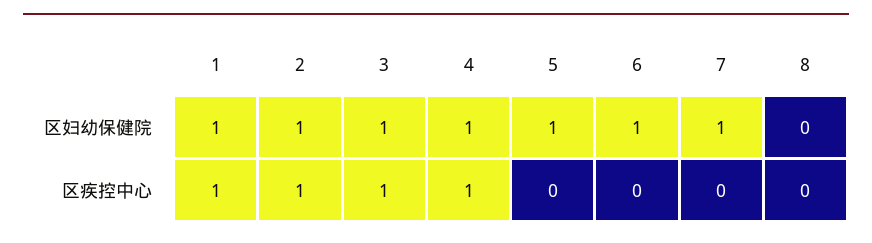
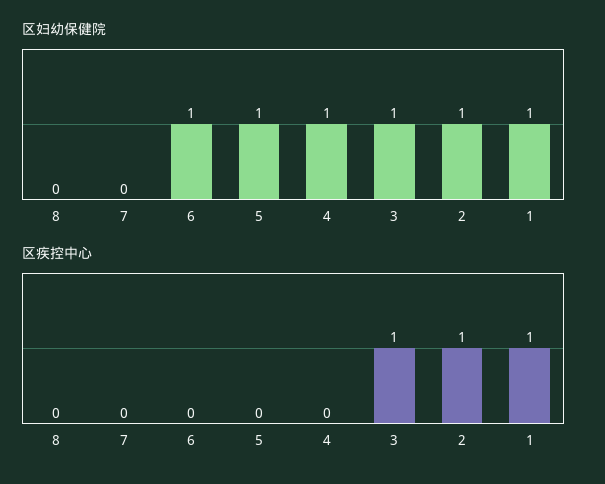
  {
    "区妇幼保健院": {
      "1": 1,
      "2": 1,
      "3": 1,
      "4": 1,
      "5": 1,
      "6": 1,
-     "7": 1,
+     "7": 0,
      "8": 0
    },
    "区疾控中心": {
      "1": 1,
      "2": 1,
      "3": 1,
-     "4": 1,
+     "4": 0,
      "5": 0,
      "6": 0,
      "7": 0,
      "8": 0
    }
  }

